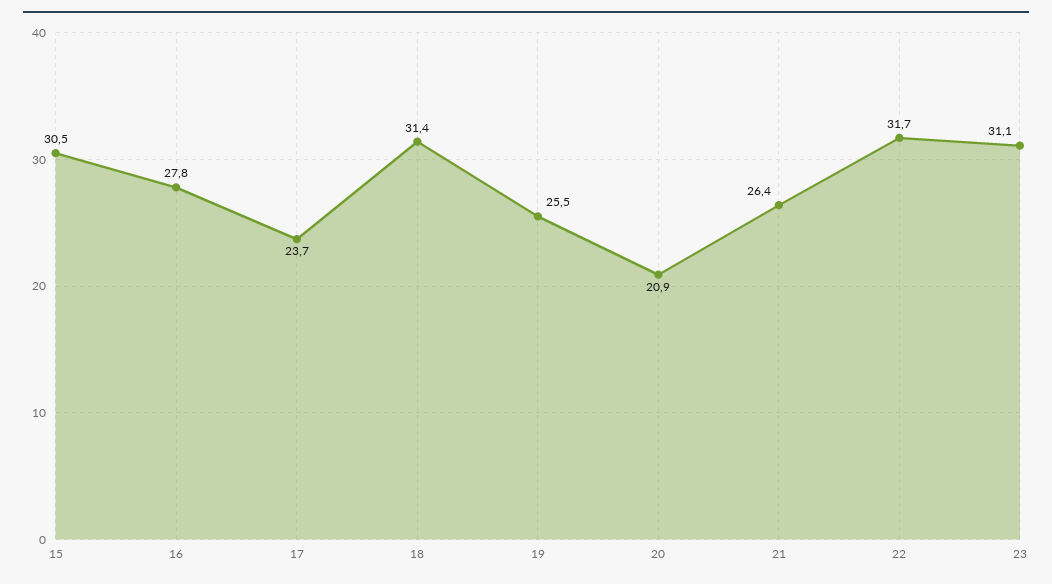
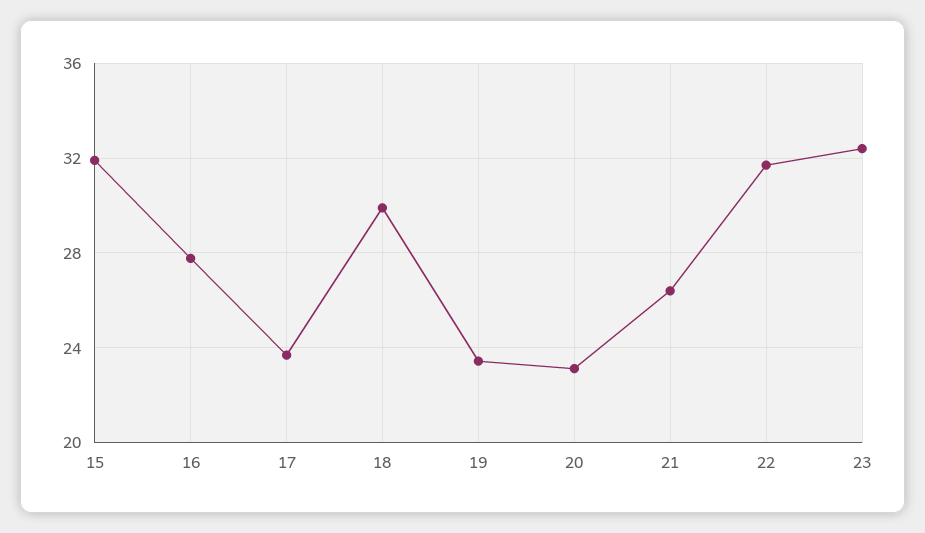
  {
-   "15": 30.5,
+   "15": 32,
    "16": 27.8,
    "17": 23.7,
-   "18": 31.4,
+   "18": 30,
-   "19": 25.5,
+   "19": 23.5,
-   "20": 20.9,
+   "20": 23,
    "21": 26.4,
    "22": 31.7,
-   "23": 31.1
+   "23": 32.5
  }

